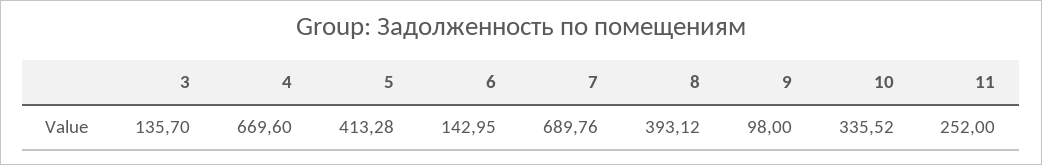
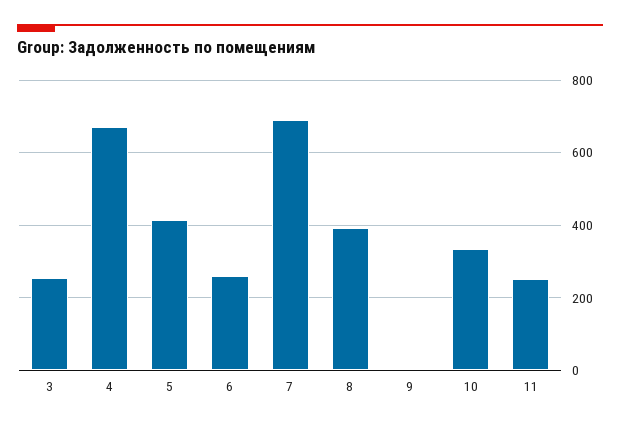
  {
-   "3": 135.7,
+   "3": 260,
    "4": 669.6,
    "5": 413.28,
-   "6": 142.95,
+   "6": 260,
    "7": 689.76,
    "8": 393.12,
-   "9": 98,
+   "9": 0,
    "10": 335.52,
    "11": 252
  }

